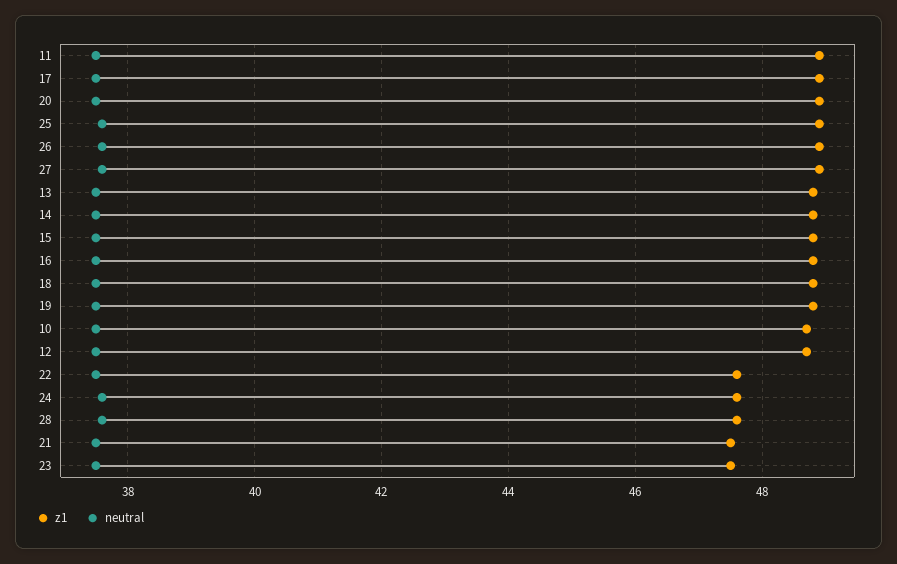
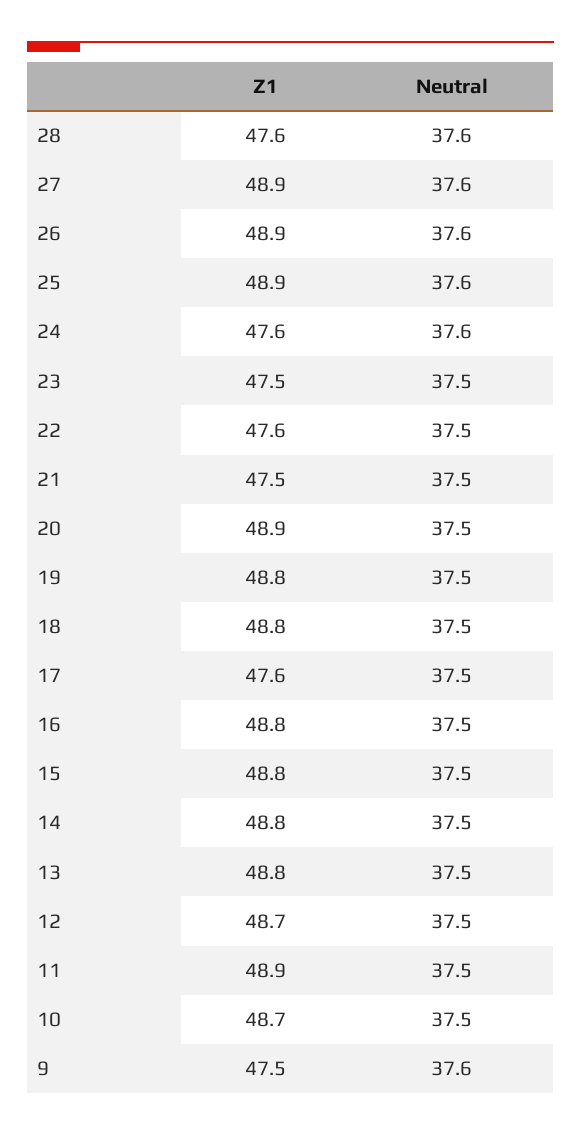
  {
    "z1": {
      "11": 48.9,
-     "17": 49,
+     "17": 47.6,
      "20": 48.9,
      "25": 48.9,
      "26": 48.9,
      "27": 48.9,
      "13": 48.8,
      "14": 48.8,
      "15": 48.8,
      "16": 48.8,
      "18": 48.8,
      "19": 48.8,
      "10": 48.7,
      "12": 48.7,
      "22": 47.6,
      "24": 47.6,
      "28": 47.6,
      "21": 47.5,
-     "23": 47.5
+     "23": 47.5,
+     "9": 47.5
    },
    "neutral": {
      "11": 37.5,
      "17": 37.5,
      "20": 37.5,
      "25": 37.6,
      "26": 37.6,
      "27": 37.6,
      "13": 37.5,
      "14": 37.5,
      "15": 37.5,
      "16": 37.5,
      "18": 37.5,
      "19": 37.5,
      "10": 37.5,
      "12": 37.5,
      "22": 37.5,
      "24": 37.6,
      "28": 37.6,
      "21": 37.5,
-     "23": 37.5
+     "23": 37.5,
+     "9": 37.6
    }
  }

